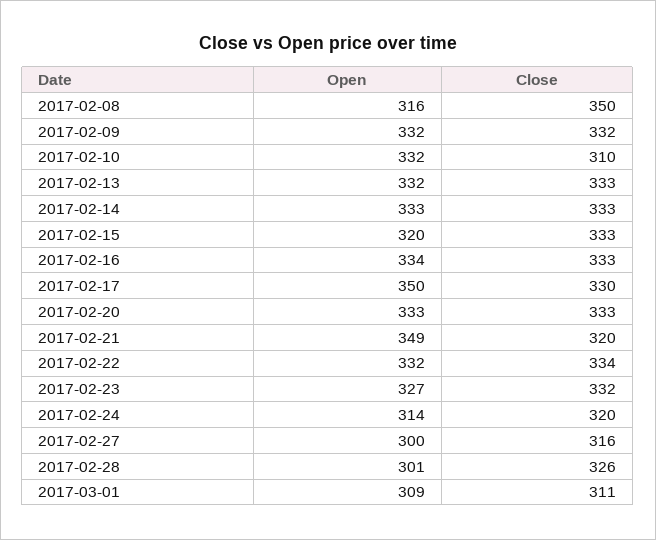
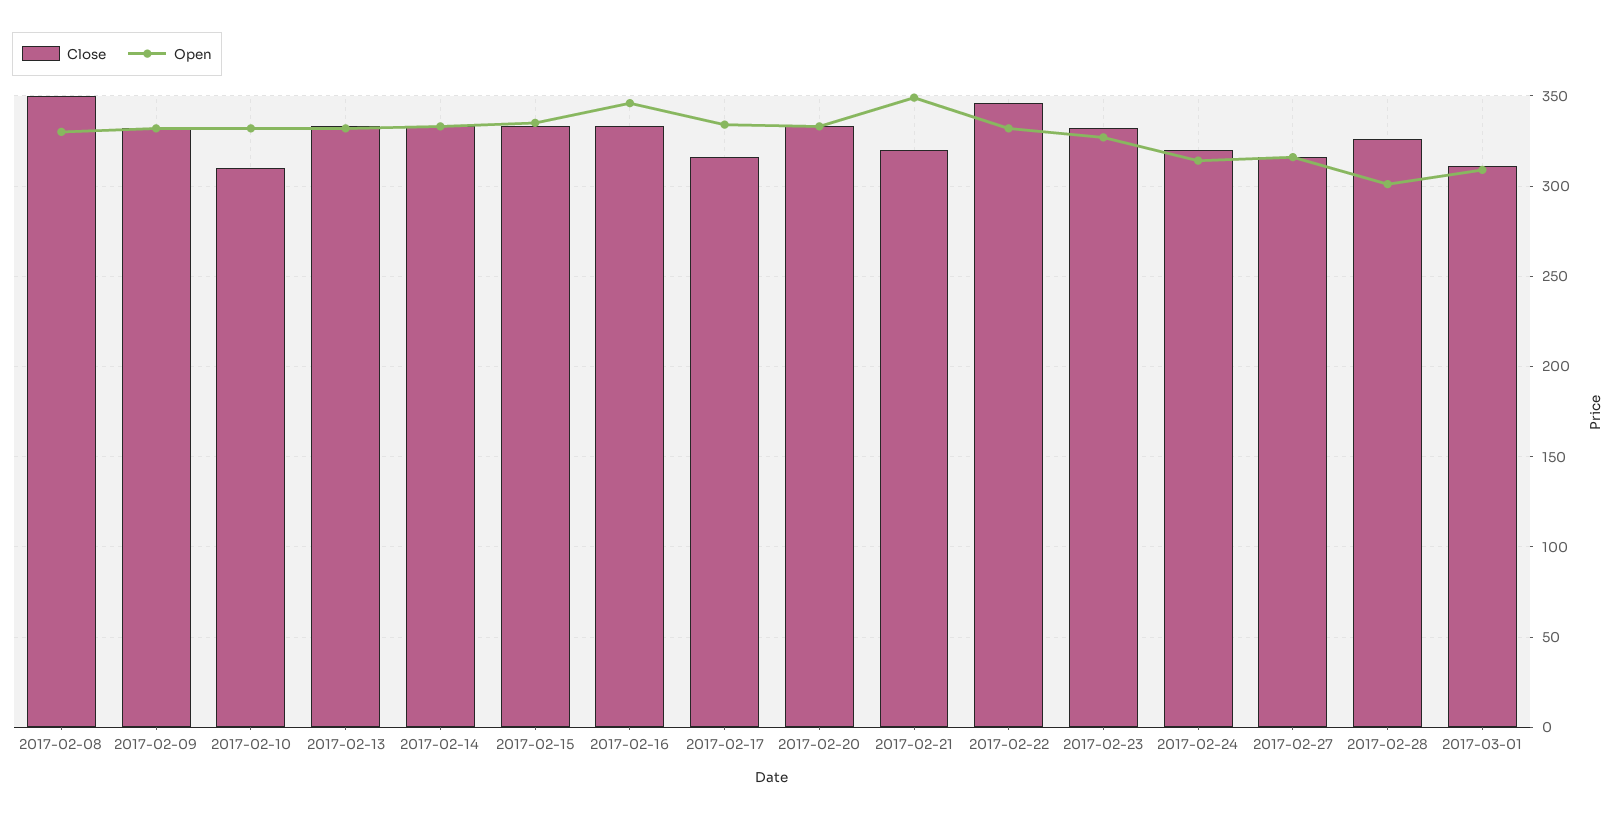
  {
    "Open": {
-     "2017-02-08": 316,
+     "2017-02-08": 330,
      "2017-02-09": 332,
      "2017-02-10": 332,
      "2017-02-13": 332,
      "2017-02-14": 333,
-     "2017-02-15": 320,
+     "2017-02-15": 335,
-     "2017-02-16": 334,
+     "2017-02-16": 345,
-     "2017-02-17": 350,
+     "2017-02-17": 335,
      "2017-02-20": 333,
      "2017-02-21": 349,
      "2017-02-22": 332,
      "2017-02-23": 327,
      "2017-02-24": 314,
-     "2017-02-27": 300,
+     "2017-02-27": 315,
      "2017-02-28": 301,
      "2017-03-01": 309
    },
    "Close": {
      "2017-02-08": 350,
      "2017-02-09": 332,
      "2017-02-10": 310,
      "2017-02-13": 333,
      "2017-02-14": 333,
      "2017-02-15": 333,
      "2017-02-16": 333,
-     "2017-02-17": 330,
+     "2017-02-17": 315,
      "2017-02-20": 333,
      "2017-02-21": 320,
-     "2017-02-22": 334,
+     "2017-02-22": 345,
      "2017-02-23": 332,
      "2017-02-24": 320,
      "2017-02-27": 316,
      "2017-02-28": 326,
      "2017-03-01": 311
    }
  }

